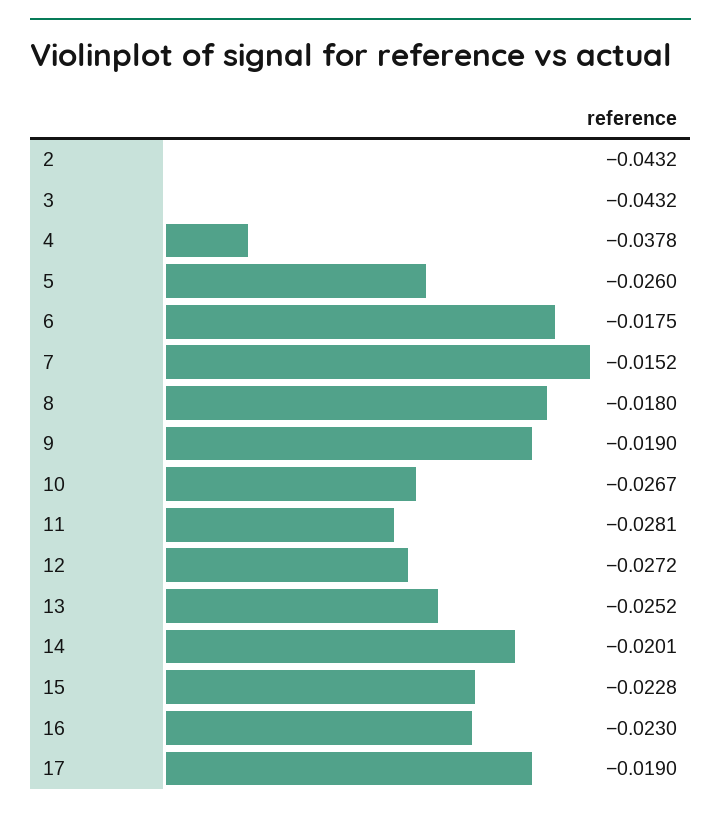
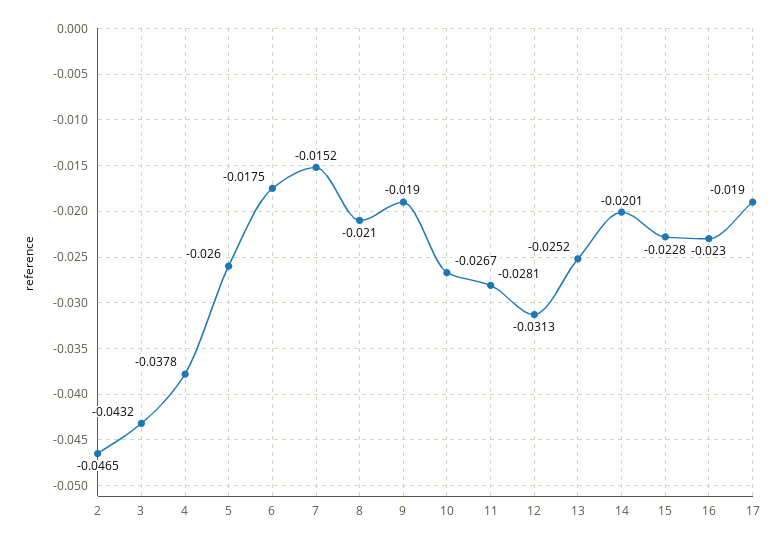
  {
-   "2": -0.0432,
+   "2": -0.0465,
    "3": -0.0432,
    "4": -0.0378,
    "5": -0.026,
    "6": -0.0175,
    "7": -0.0152,
-   "8": -0.018,
+   "8": -0.021,
    "9": -0.019,
    "10": -0.0267,
    "11": -0.0281,
-   "12": -0.0272,
+   "12": -0.0313,
    "13": -0.0252,
    "14": -0.0201,
    "15": -0.0228,
    "16": -0.023,
    "17": -0.019
  }

